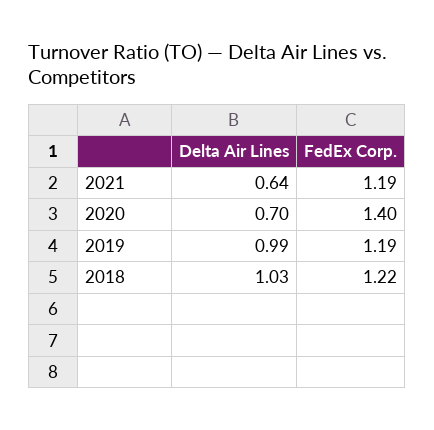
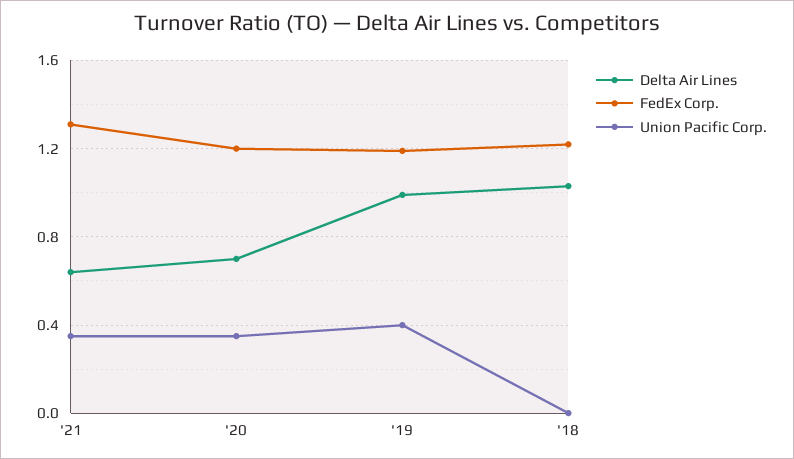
  {
    "Delta Air Lines": {
      "2021": 0.64,
      "2020": 0.7,
      "2019": 0.99,
      "2018": 1.03
    },
    "FedEx Corp.": {
-     "2021": 1.19,
+     "2021": 1.3,
-     "2020": 1.4,
+     "2020": 1.2,
      "2019": 1.19,
      "2018": 1.22
-   }
+   },
+   "Union Pacific Corp.": {
+     "2021": 0.35,
+     "2020": 0.35,
+     "2019": 0.4,
+     "2018": 0
+   }
  }

